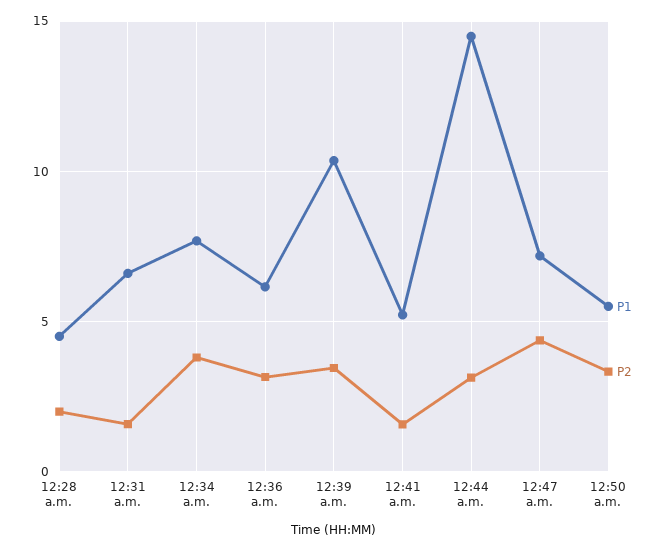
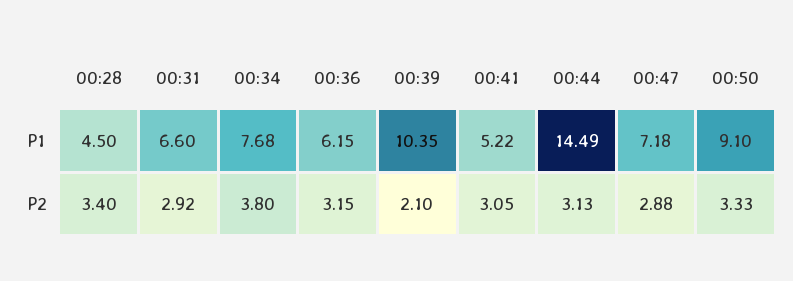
  {
    "P1": {
      "12:28 a.m.": 4.5,
      "12:31 a.m.": 6.6,
      "12:34 a.m.": 7.68,
      "12:36 a.m.": 6.15,
      "12:39 a.m.": 10.35,
      "12:41 a.m.": 5.22,
      "12:44 a.m.": 14.49,
      "12:47 a.m.": 7.18,
-     "12:50 a.m.": 5.5
+     "12:50 a.m.": 9.1
    },
    "P2": {
-     "12:28 a.m.": 2,
+     "12:28 a.m.": 3.4,
-     "12:31 a.m.": 1.5,
+     "12:31 a.m.": 2.92,
      "12:34 a.m.": 3.8,
      "12:36 a.m.": 3.15,
-     "12:39 a.m.": 3.5,
+     "12:39 a.m.": 2.1,
-     "12:41 a.m.": 1.5,
+     "12:41 a.m.": 3.05,
      "12:44 a.m.": 3.13,
-     "12:47 a.m.": 4.5,
+     "12:47 a.m.": 2.88,
      "12:50 a.m.": 3.33
    }
  }

